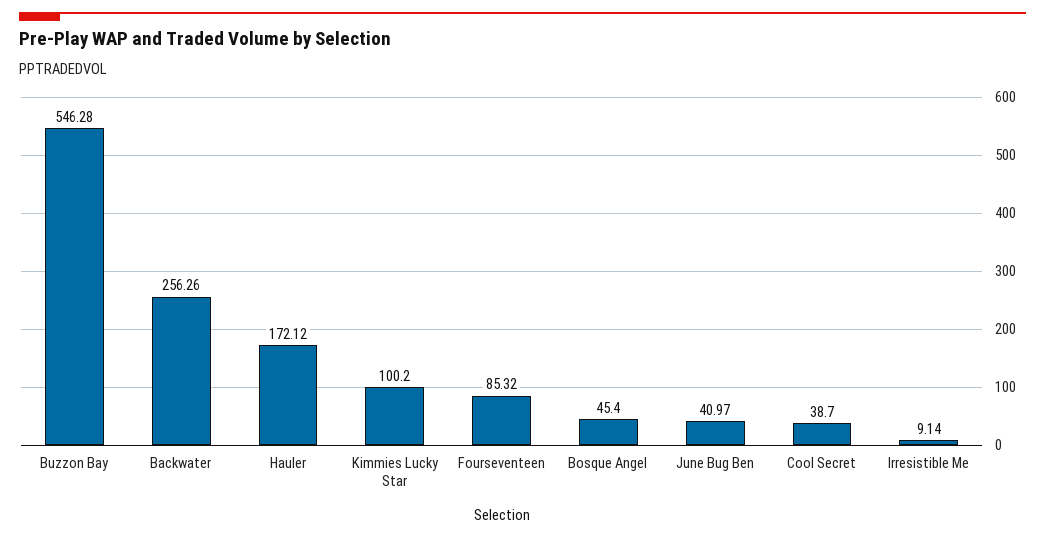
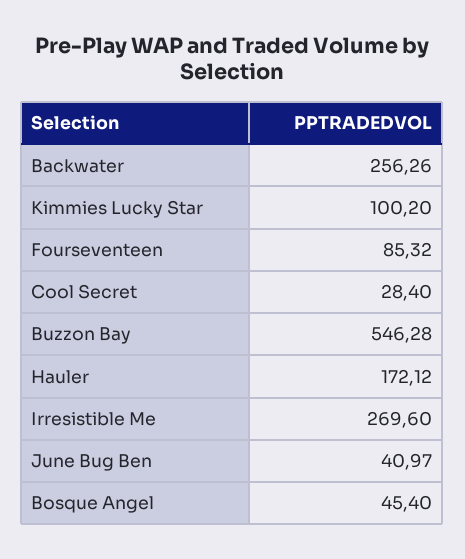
  {
    "Buzzon Bay": 546.28,
    "Backwater": 256.26,
    "Hauler": 172.12,
    "Kimmies Lucky Star": 100.2,
    "Fourseventeen": 85.32,
    "Bosque Angel": 45.4,
    "June Bug Ben": 40.97,
-   "Cool Secret": 38.7,
+   "Cool Secret": 28.4,
-   "Irresistible Me": 9.14
+   "Irresistible Me": 269.6
  }

